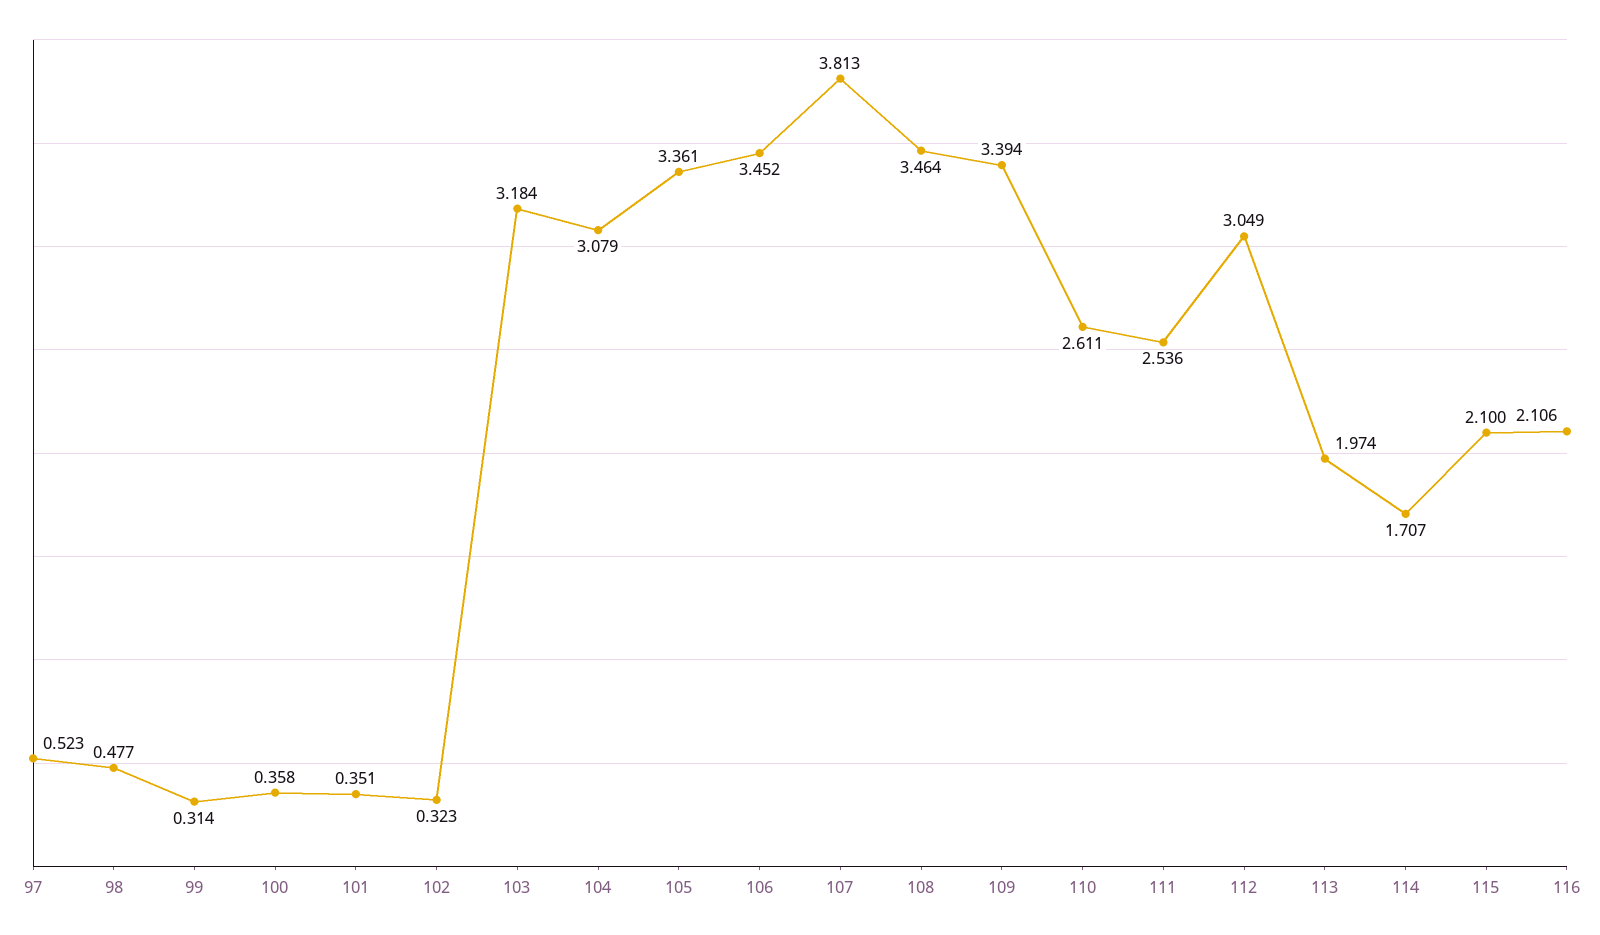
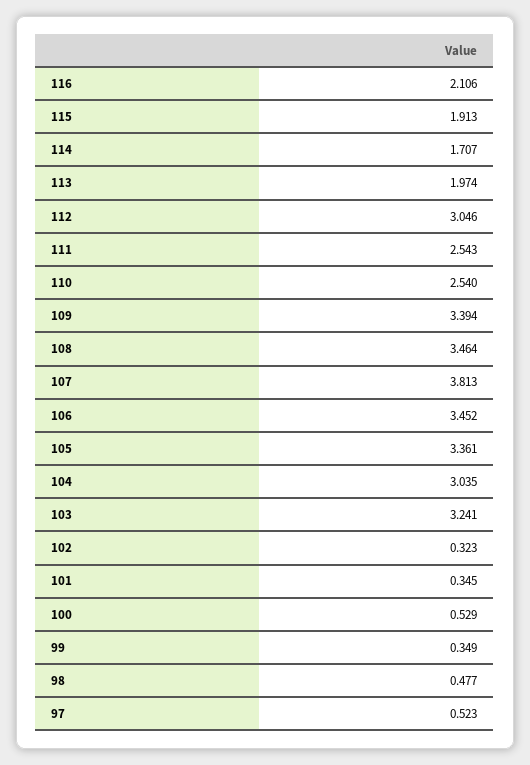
  {
    "97": 0.523,
    "98": 0.477,
-   "99": 0.314,
+   "99": 0.349,
-   "100": 0.358,
+   "100": 0.529,
-   "101": 0.351,
+   "101": 0.345,
    "102": 0.323,
-   "103": 3.184,
+   "103": 3.241,
-   "104": 3.079,
+   "104": 3.035,
    "105": 3.361,
    "106": 3.452,
    "107": 3.813,
    "108": 3.464,
    "109": 3.394,
-   "110": 2.611,
+   "110": 2.54,
-   "111": 2.536,
+   "111": 2.543,
-   "112": 3.049,
+   "112": 3.046,
    "113": 1.974,
    "114": 1.707,
-   "115": 2.1,
+   "115": 1.913,
    "116": 2.106
  }

